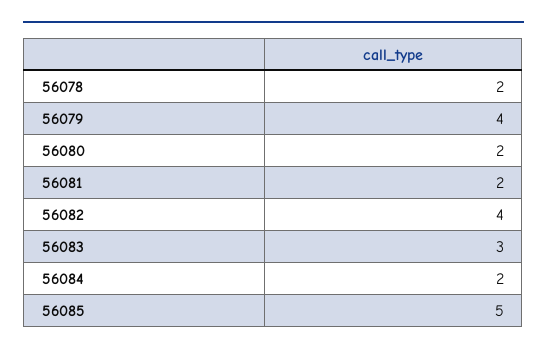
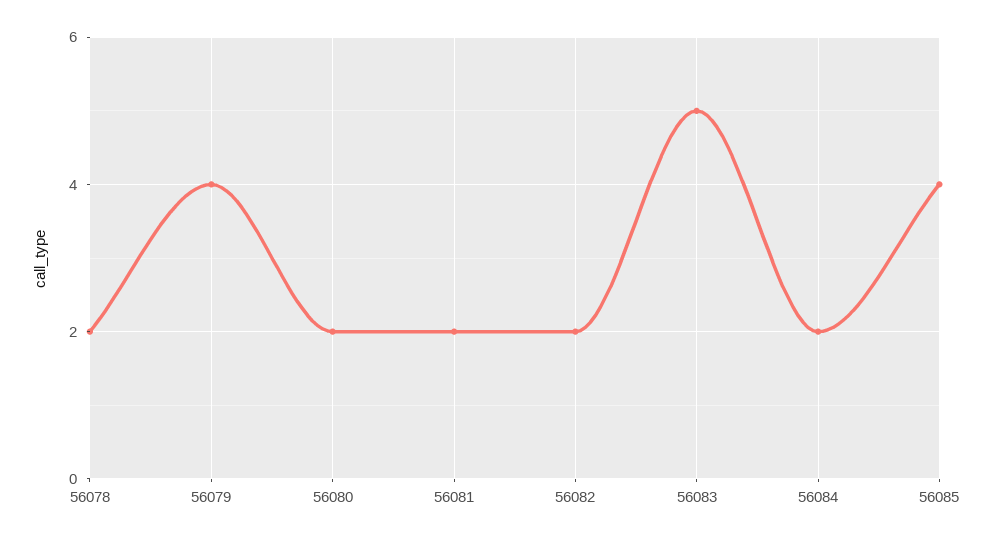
  {
    "56078": 2,
    "56079": 4,
    "56080": 2,
    "56081": 2,
-   "56082": 4,
+   "56082": 2,
-   "56083": 3,
+   "56083": 5,
    "56084": 2,
-   "56085": 5
+   "56085": 4
  }

